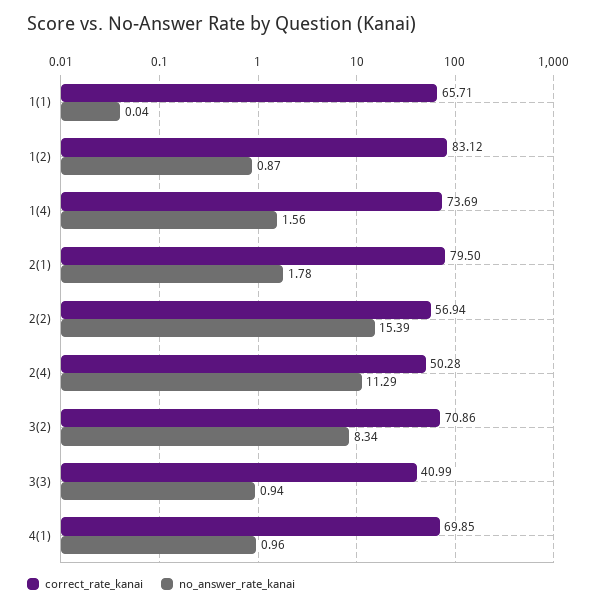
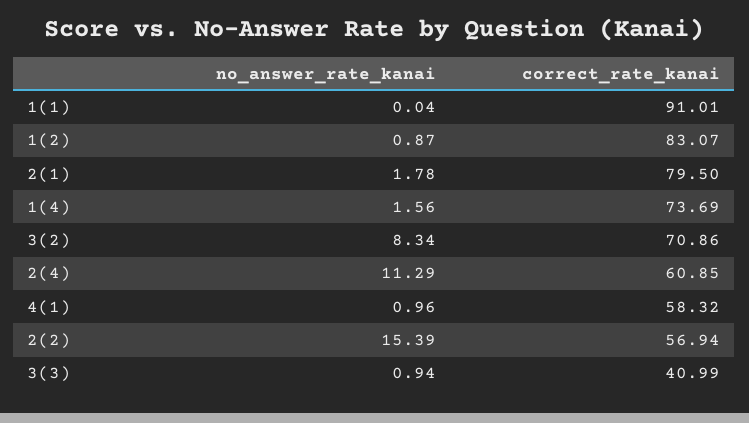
  {
    "correct_rate_kanai": {
-     "1(1)": 65.71,
+     "1(1)": 91.01,
-     "1(2)": 83.12,
+     "1(2)": 83.07,
      "1(4)": 73.69,
      "2(1)": 79.5,
      "2(2)": 56.94,
-     "2(4)": 50.28,
+     "2(4)": 60.85,
      "3(2)": 70.86,
      "3(3)": 40.99,
-     "4(1)": 69.85
+     "4(1)": 58.32
    },
    "no_answer_rate_kanai": {
      "1(1)": 0.04,
      "1(2)": 0.87,
      "1(4)": 1.56,
      "2(1)": 1.78,
      "2(2)": 15.39,
      "2(4)": 11.29,
      "3(2)": 8.34,
      "3(3)": 0.94,
      "4(1)": 0.96
    }
  }

